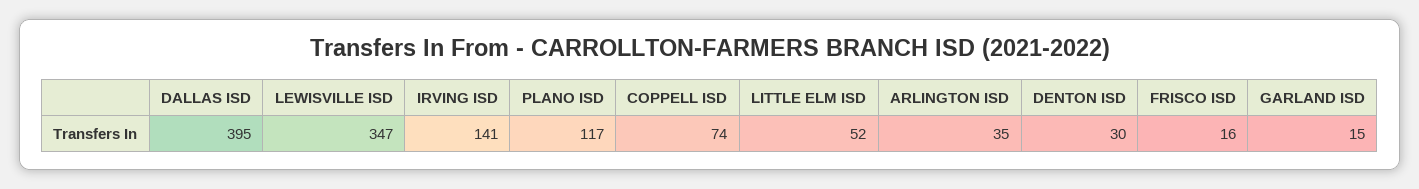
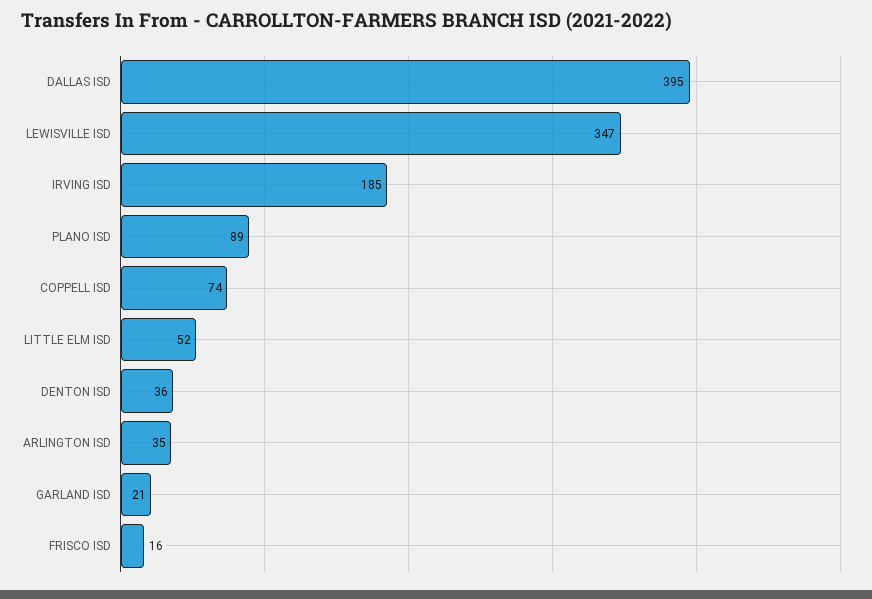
  {
    "DALLAS ISD": 395,
    "LEWISVILLE ISD": 347,
-   "IRVING ISD": 141,
+   "IRVING ISD": 185,
-   "PLANO ISD": 117,
+   "PLANO ISD": 89,
    "COPPELL ISD": 74,
    "LITTLE ELM ISD": 52,
    "ARLINGTON ISD": 35,
-   "DENTON ISD": 30,
+   "DENTON ISD": 36,
    "FRISCO ISD": 16,
-   "GARLAND ISD": 15
+   "GARLAND ISD": 21
  }

